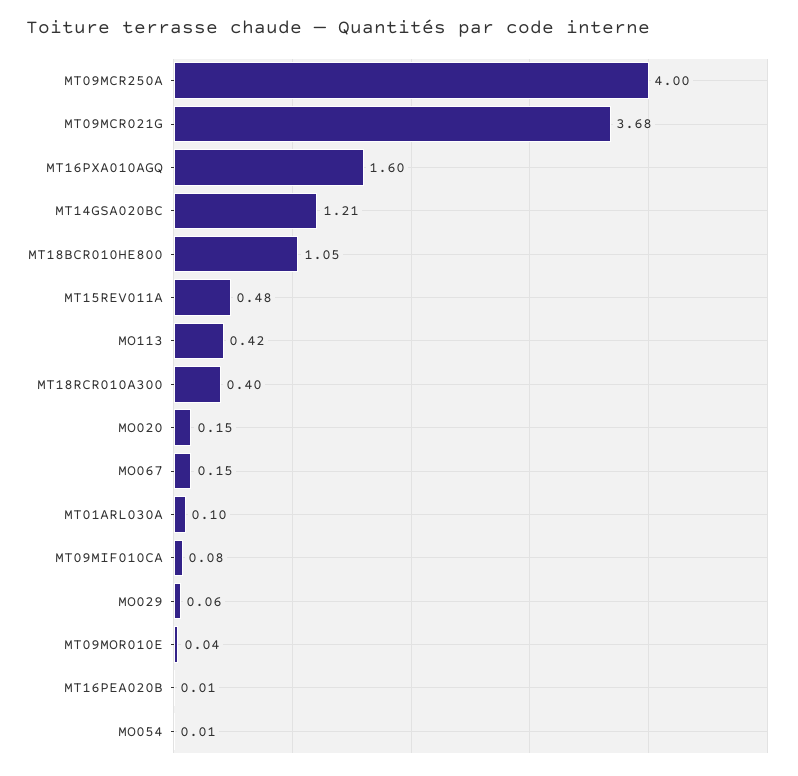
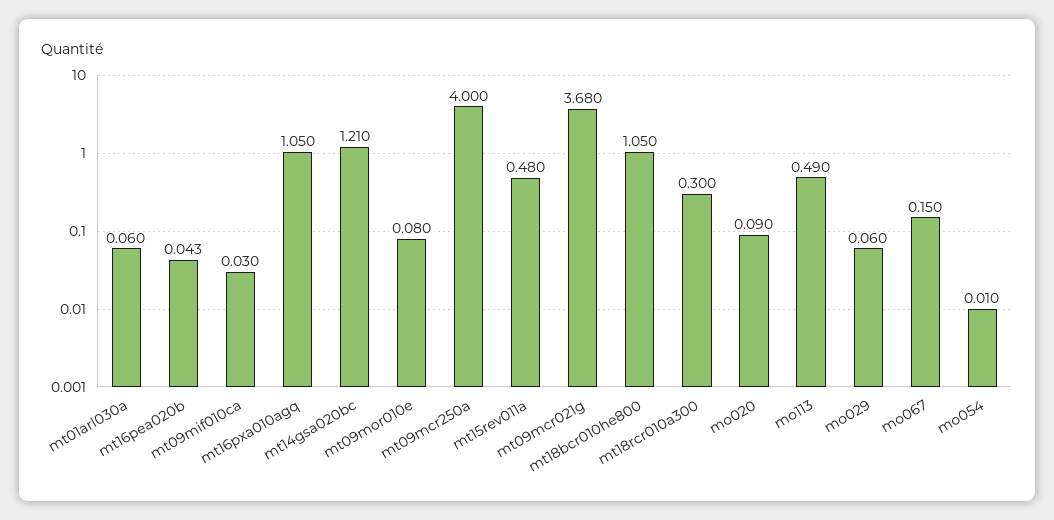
  {
    "MT09MCR250A": 4,
    "MT09MCR021G": 3.68,
-   "MT16PXA010AGQ": 1.6,
+   "MT16PXA010AGQ": 1.05,
    "MT14GSA020BC": 1.21,
    "MT18BCR010HE800": 1.05,
    "MT15REV011A": 0.48,
-   "MO113": 0.42,
+   "MO113": 0.49,
-   "MT18RCR010A300": 0.4,
+   "MT18RCR010A300": 0.3,
-   "MO020": 0.15,
+   "MO020": 0.09,
    "MO067": 0.15,
-   "MT01ARL030A": 0.1,
+   "MT01ARL030A": 0.06,
-   "MT09MIF010CA": 0.08,
+   "MT09MIF010CA": 0.03,
    "MO029": 0.06,
-   "MT09MOR010E": 0.04,
+   "MT09MOR010E": 0.08,
-   "MT16PEA020B": 0.01,
+   "MT16PEA020B": 0.043,
    "MO054": 0.01
  }

